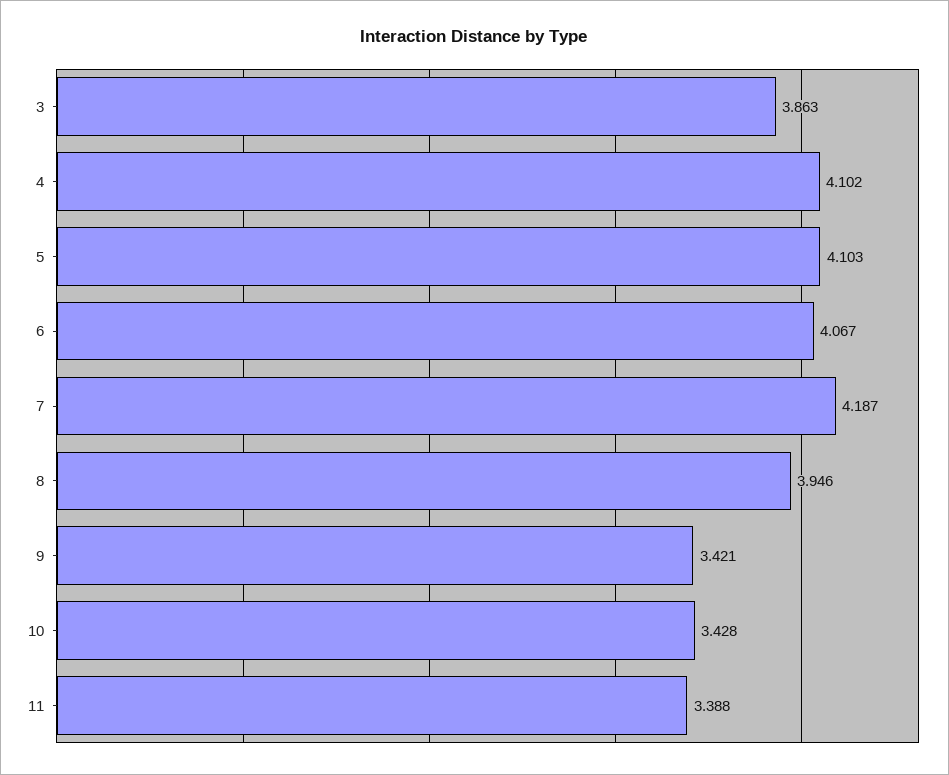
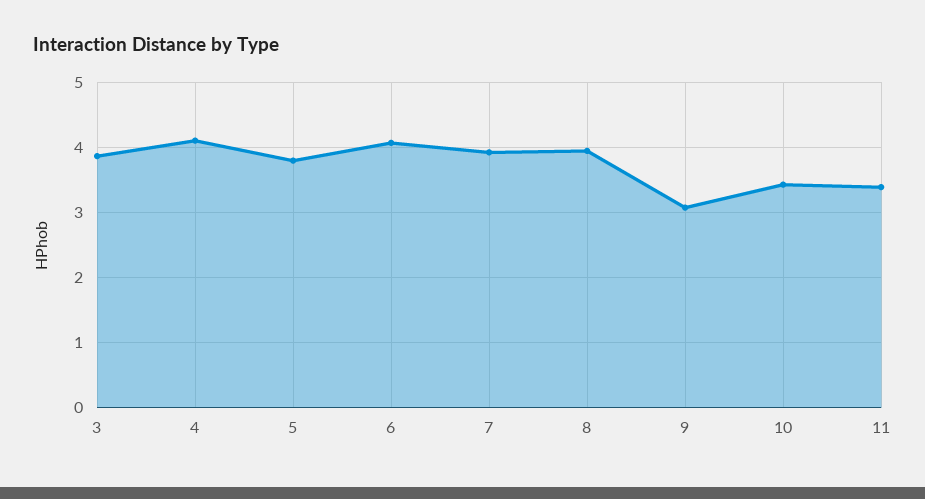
  {
    "3": 3.863,
    "4": 4.102,
-   "5": 4.103,
+   "5": 3.8,
    "6": 4.067,
-   "7": 4.187,
+   "7": 3.9,
    "8": 3.946,
-   "9": 3.421,
+   "9": 3.1,
    "10": 3.428,
    "11": 3.388
  }

